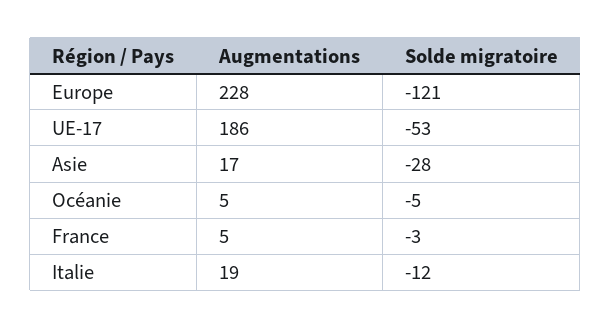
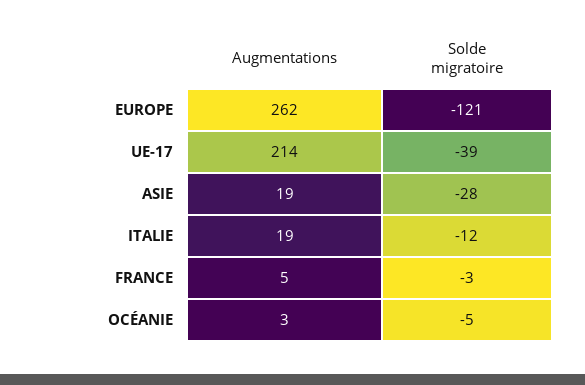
  {
    "Augmentations": {
-     "Europe": 228,
+     "Europe": 262,
-     "UE-17": 186,
+     "UE-17": 214,
-     "Asie": 17,
+     "Asie": 19,
-     "Océanie": 5,
+     "Océanie": 3,
      "France": 5,
      "Italie": 19
    },
    "Solde migratoire": {
      "Europe": -121,
-     "UE-17": -53,
+     "UE-17": -39,
      "Asie": -28,
      "Océanie": -5,
      "France": -3,
      "Italie": -12
    }
  }

